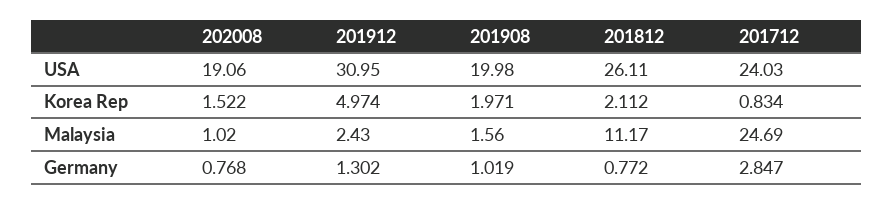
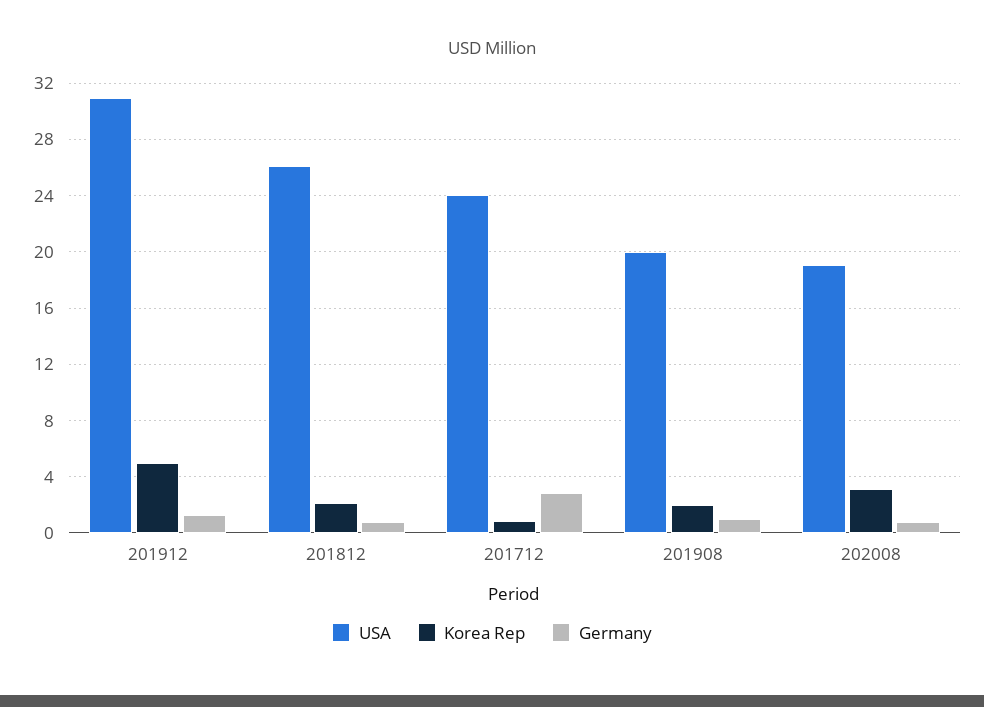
  {
    "USA": {
      "202008": 19.06,
      "201912": 30.95,
      "201908": 19.98,
      "201812": 26.11,
      "201712": 24.03
    },
    "Korea Rep": {
-     "202008": 1.522,
+     "202008": 3,
      "201912": 4.974,
      "201908": 1.971,
      "201812": 2.112,
      "201712": 0.834
    },
-   "Malaysia": {
-     "202008": 1.02,
-     "201912": 2.43,
-     "201908": 1.56,
-     "201812": 11.17,
-     "201712": 24.69
-   },
    "Germany": {
      "202008": 0.768,
      "201912": 1.302,
      "201908": 1.019,
      "201812": 0.772,
      "201712": 2.847
    }
  }

